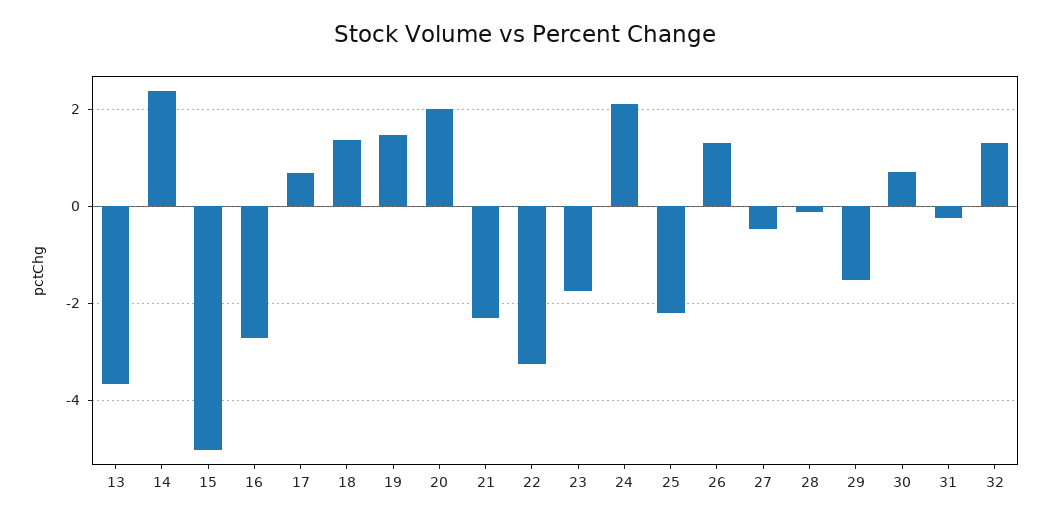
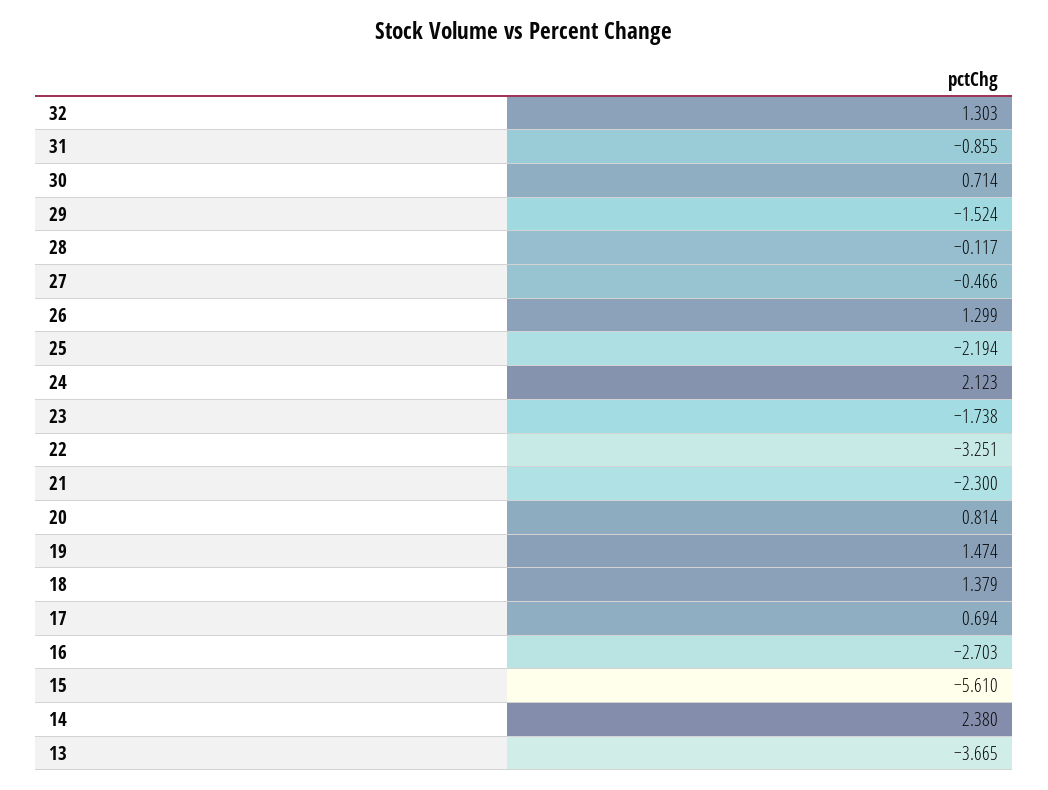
  {
    "13": -3.665,
    "14": 2.38,
-   "15": -5,
+   "15": -5.61,
    "16": -2.703,
    "17": 0.694,
    "18": 1.379,
    "19": 1.474,
-   "20": 2,
+   "20": 0.814,
    "21": -2.3,
    "22": -3.251,
    "23": -1.738,
    "24": 2.123,
    "25": -2.194,
    "26": 1.299,
    "27": -0.466,
    "28": -0.117,
    "29": -1.524,
    "30": 0.714,
-   "31": -0.2,
+   "31": -0.855,
    "32": 1.303
  }

